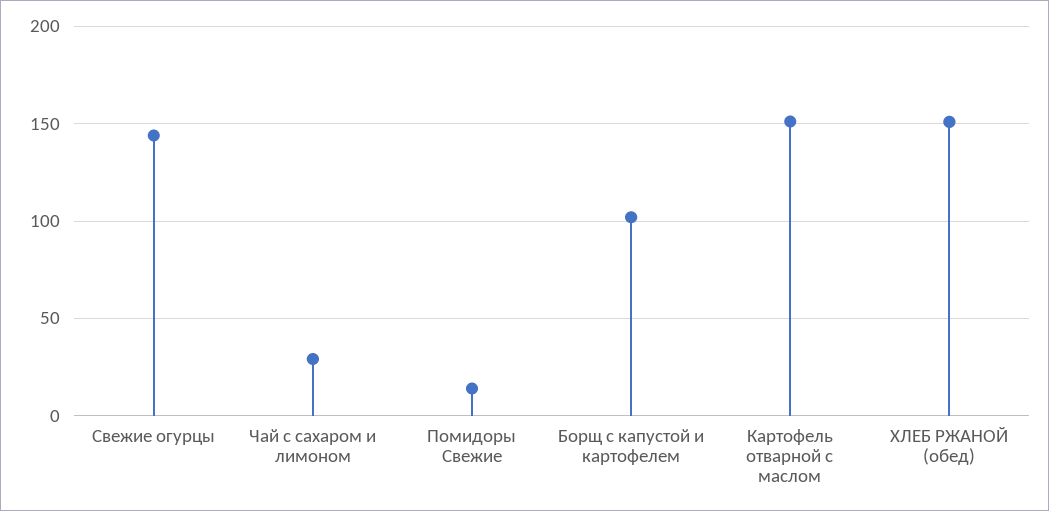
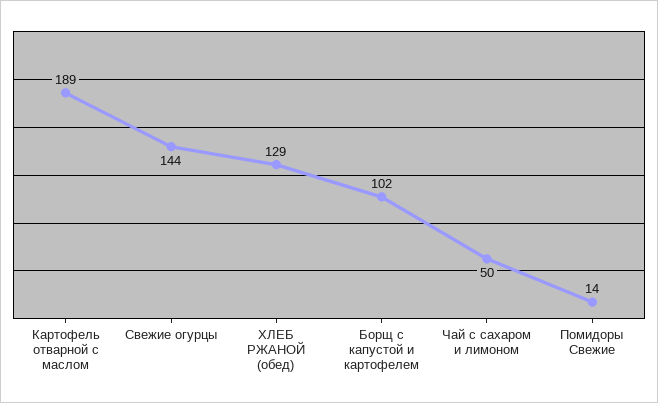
  {
    "Свежие огурцы": 144,
-   "Чай с сахаром и лимоном": 30,
+   "Чай с сахаром и лимоном": 50,
    "Помидоры Свежие": 14,
    "Борщ с капустой и картофелем": 102,
-   "Картофель отварной с маслом": 150,
+   "Картофель отварной с маслом": 189,
-   "ХЛЕБ РЖАНОЙ (обед)": 150
+   "ХЛЕБ РЖАНОЙ (обед)": 129
  }

